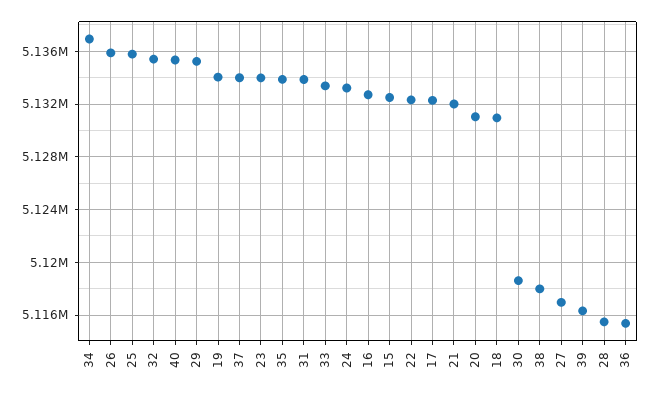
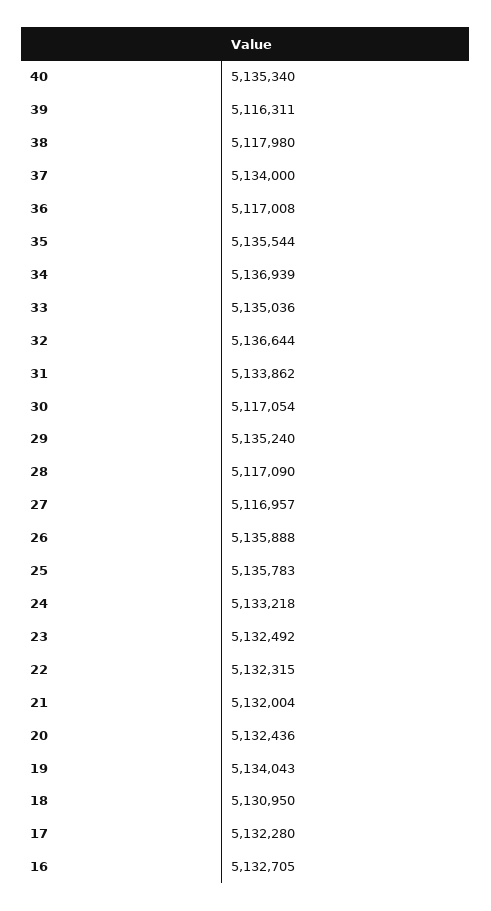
  {
    "34": 5136939,
    "26": 5135888,
    "25": 5135783,
-   "32": 5135500,
+   "32": 5136644,
    "40": 5135340,
    "29": 5135240,
    "19": 5134043,
    "37": 5134000,
-   "23": 5134000,
+   "23": 5132492,
-   "35": 5134000,
+   "35": 5135544,
    "31": 5133862,
-   "33": 5133500,
+   "33": 5135036,
    "24": 5133218,
    "16": 5132705,
-   "15": 5132500,
    "22": 5132315,
    "17": 5132280,
    "21": 5132004,
-   "20": 5131000,
+   "20": 5132436,
    "18": 5130950,
-   "30": 5118500,
+   "30": 5117054,
    "38": 5117980,
    "27": 5116957,
    "39": 5116311,
-   "28": 5115500,
+   "28": 5117090,
-   "36": 5115500
+   "36": 5117008
  }

